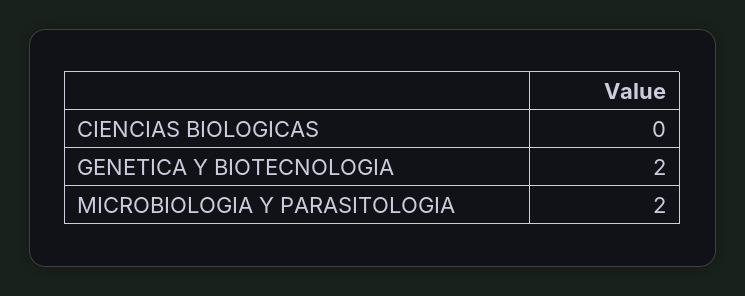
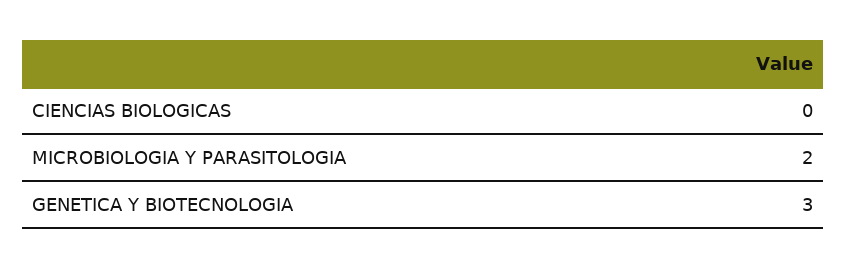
  {
    "CIENCIAS BIOLOGICAS": 0,
-   "GENETICA Y BIOTECNOLOGIA": 2,
+   "GENETICA Y BIOTECNOLOGIA": 3,
    "MICROBIOLOGIA Y PARASITOLOGIA": 2
  }

